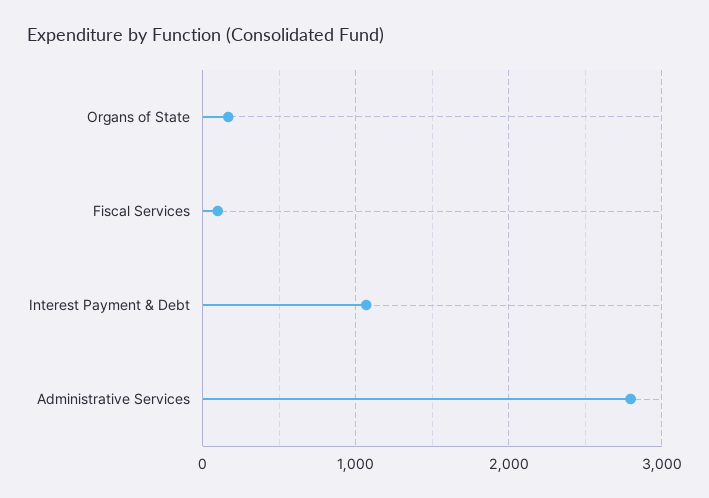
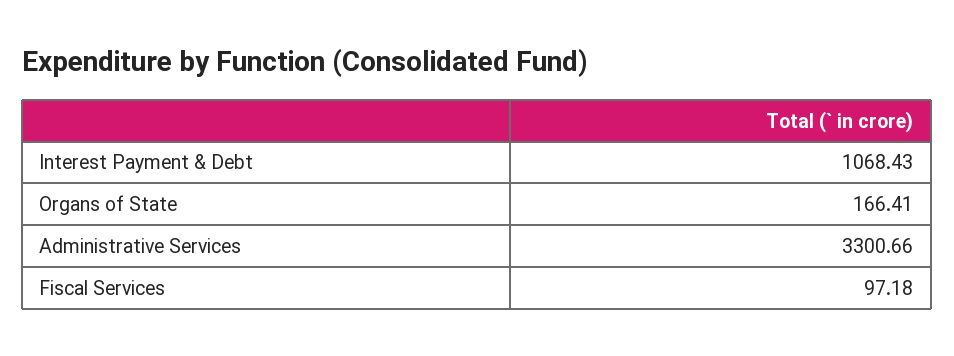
  {
    "Organs of State": 166.41,
    "Fiscal Services": 97.18,
    "Interest Payment & Debt": 1068.43,
-   "Administrative Services": 2800
+   "Administrative Services": 3300.66
  }

